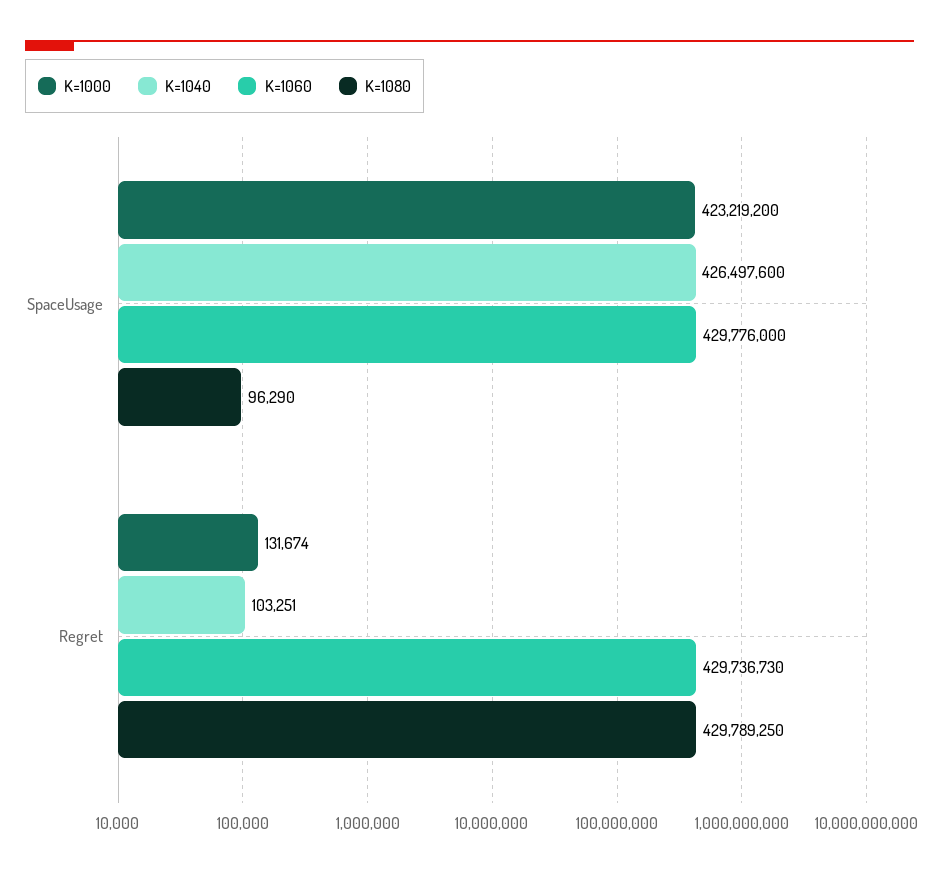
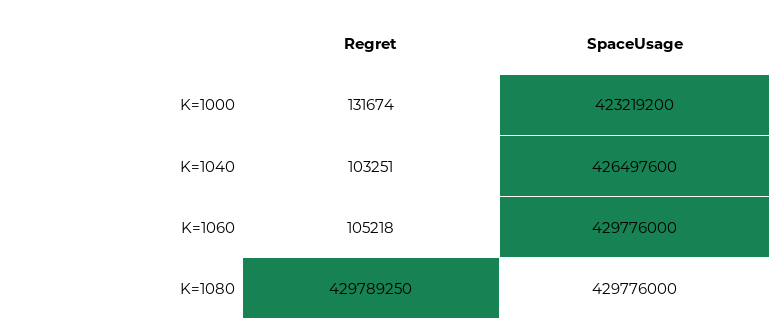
  {
    "K=1000": {
      "SpaceUsage": 423219200,
      "Regret": 131674
    },
    "K=1040": {
      "SpaceUsage": 426497600,
      "Regret": 103251
    },
    "K=1060": {
      "SpaceUsage": 429776000,
-     "Regret": 429736730
+     "Regret": 105218
    },
    "K=1080": {
-     "SpaceUsage": 96290,
+     "SpaceUsage": 429776000,
      "Regret": 429789250
    }
  }

